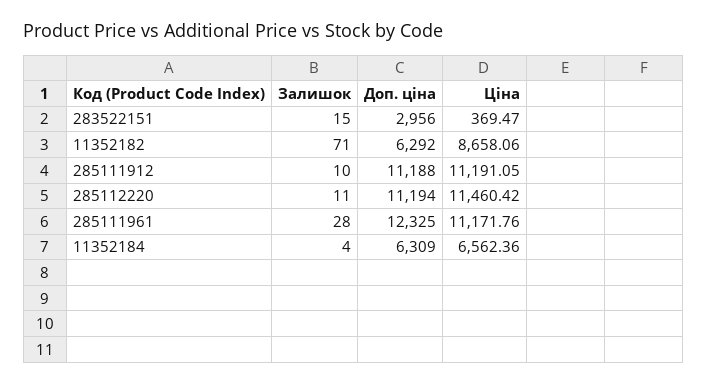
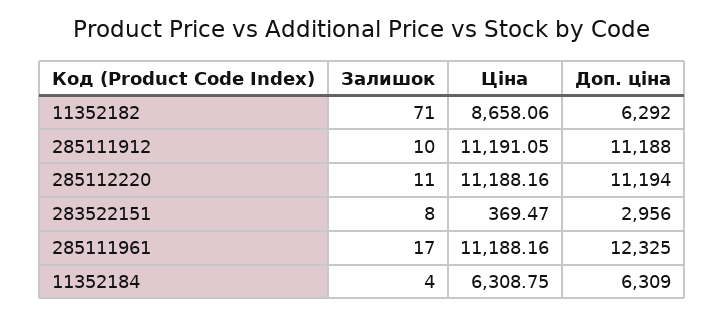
  {
    "Залишок": {
-     "283522151": 15,
+     "283522151": 8,
      "11352182": 71,
      "285111912": 10,
      "285112220": 11,
-     "285111961": 28,
+     "285111961": 17,
      "11352184": 4
    },
    "Доп. ціна": {
      "283522151": 2956,
      "11352182": 6292,
      "285111912": 11188,
      "285112220": 11194,
      "285111961": 12325,
      "11352184": 6309
    },
    "Ціна": {
      "283522151": 369.47,
      "11352182": 8658.06,
      "285111912": 11191.05,
-     "285112220": 11460.42,
+     "285112220": 11188.16,
-     "285111961": 11171.76,
+     "285111961": 11188.16,
-     "11352184": 6562.36
+     "11352184": 6308.75
    }
  }

